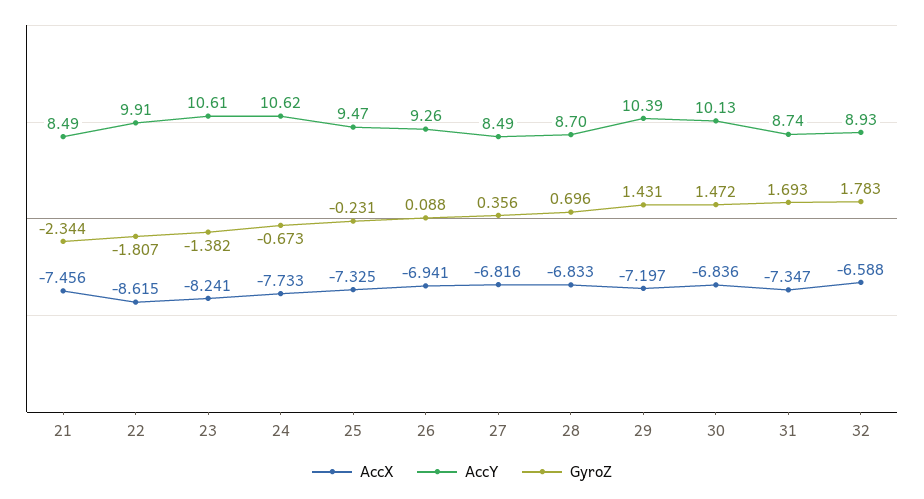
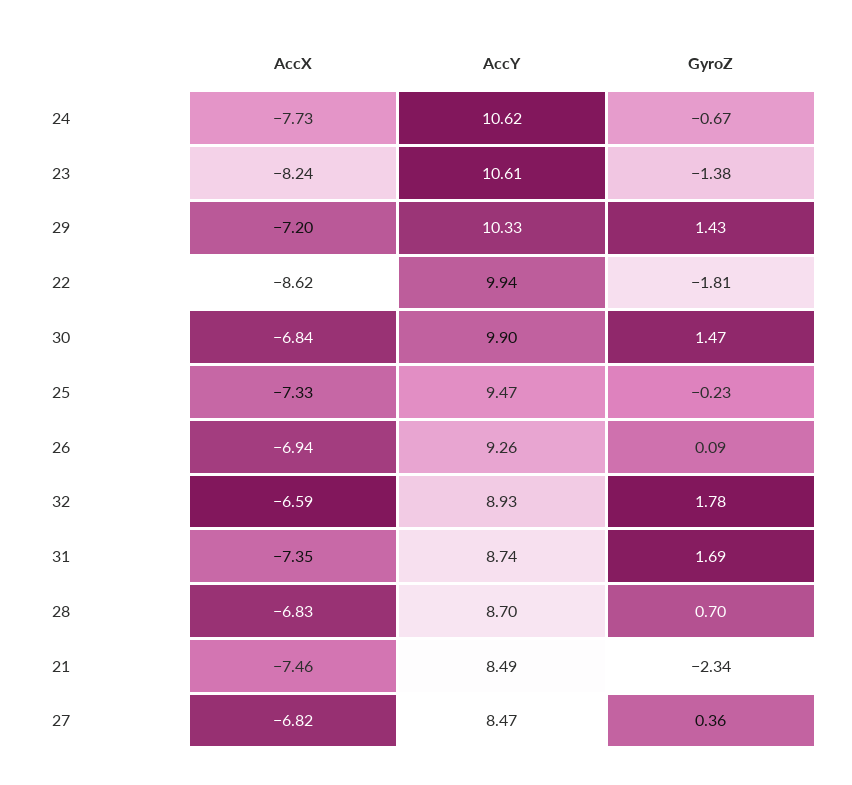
  {
    "AccX": {
      "21": -7.456,
      "22": -8.615,
      "23": -8.241,
      "24": -7.733,
      "25": -7.325,
      "26": -6.941,
      "27": -6.816,
      "28": -6.833,
      "29": -7.197,
      "30": -6.836,
      "31": -7.347,
      "32": -6.588
    },
    "AccY": {
      "21": 8.49,
-     "22": 9.91,
+     "22": 9.94,
      "23": 10.61,
      "24": 10.62,
      "25": 9.47,
      "26": 9.26,
-     "27": 8.49,
+     "27": 8.47,
      "28": 8.7,
-     "29": 10.39,
+     "29": 10.33,
-     "30": 10.13,
+     "30": 9.9,
      "31": 8.74,
      "32": 8.93
    },
    "GyroZ": {
      "21": -2.344,
      "22": -1.807,
      "23": -1.382,
      "24": -0.673,
      "25": -0.231,
      "26": 0.088,
      "27": 0.356,
      "28": 0.696,
      "29": 1.431,
      "30": 1.472,
      "31": 1.693,
      "32": 1.783
    }
  }

